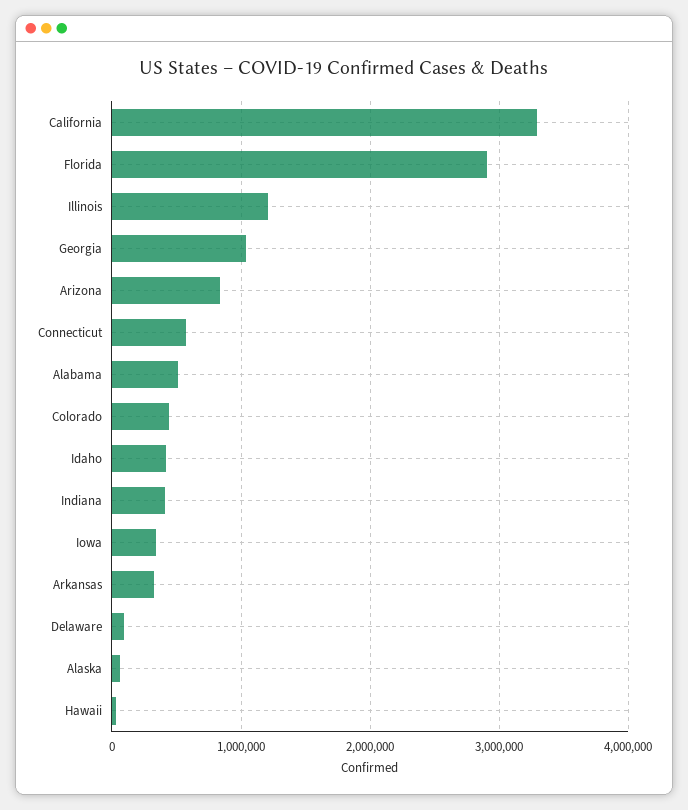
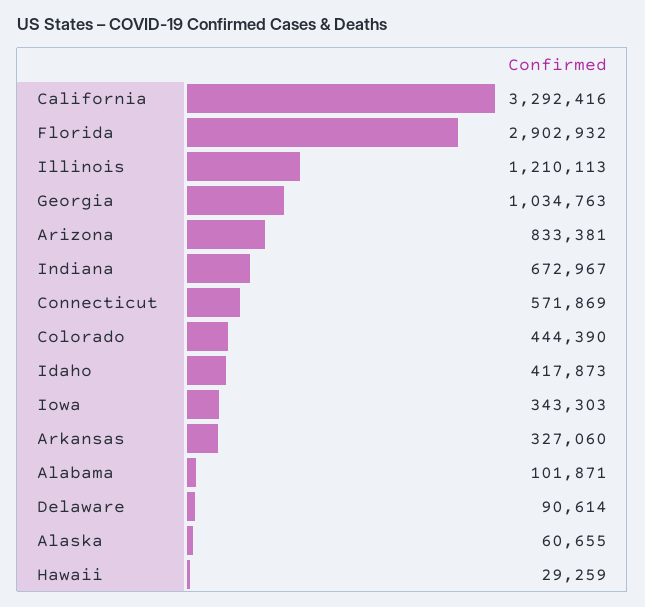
  {
    "California": 3292416,
    "Florida": 2902932,
    "Illinois": 1210113,
    "Georgia": 1034763,
    "Arizona": 833381,
    "Connecticut": 571869,
-   "Alabama": 500000,
+   "Alabama": 101871,
    "Colorado": 444390,
    "Idaho": 417873,
-   "Indiana": 400000,
+   "Indiana": 672967,
    "Iowa": 343303,
    "Arkansas": 327060,
    "Delaware": 90614,
    "Alaska": 60655,
    "Hawaii": 29259
  }

